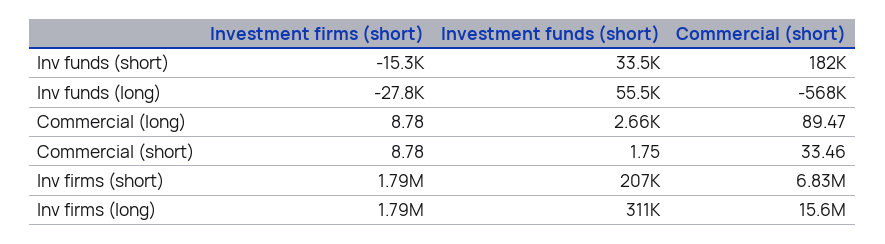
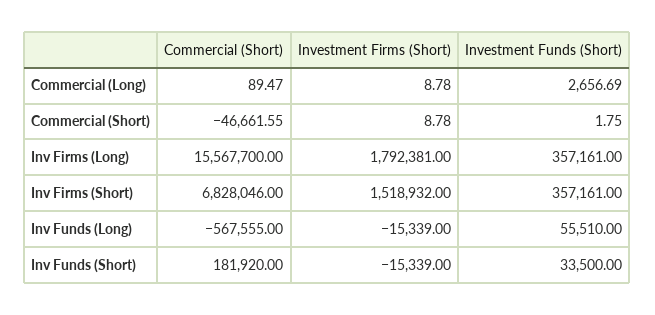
  {
    "Investment firms (short)": {
      "Inv funds (short)": -15339,
-     "Inv funds (long)": -27800,
+     "Inv funds (long)": -15339,
      "Commercial (long)": 8.78,
      "Commercial (short)": 8.78,
-     "Inv firms (short)": 1790000,
+     "Inv firms (short)": 1518932,
      "Inv firms (long)": 1792381
    },
    "Investment funds (short)": {
      "Inv funds (short)": 33500,
      "Inv funds (long)": 55510,
      "Commercial (long)": 2656.69,
      "Commercial (short)": 1.75,
-     "Inv firms (short)": 207000,
+     "Inv firms (short)": 357161,
-     "Inv firms (long)": 311000
+     "Inv firms (long)": 357161
    },
    "Commercial (short)": {
      "Inv funds (short)": 181920,
      "Inv funds (long)": -567555,
      "Commercial (long)": 89.47,
-     "Commercial (short)": 33.46,
+     "Commercial (short)": -46661.55,
      "Inv firms (short)": 6828046,
      "Inv firms (long)": 15567700
    }
  }

